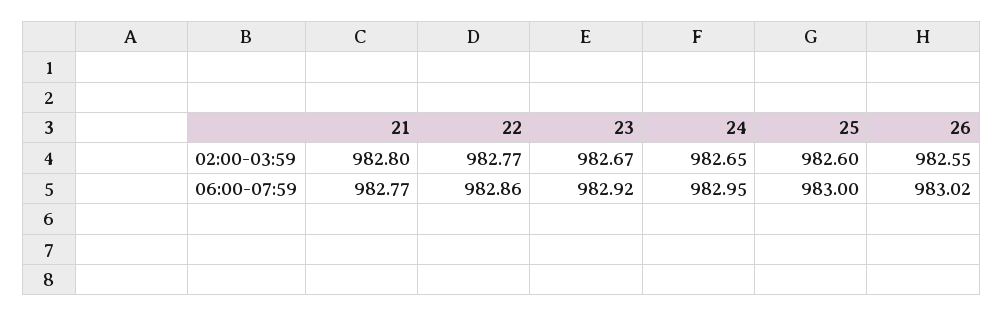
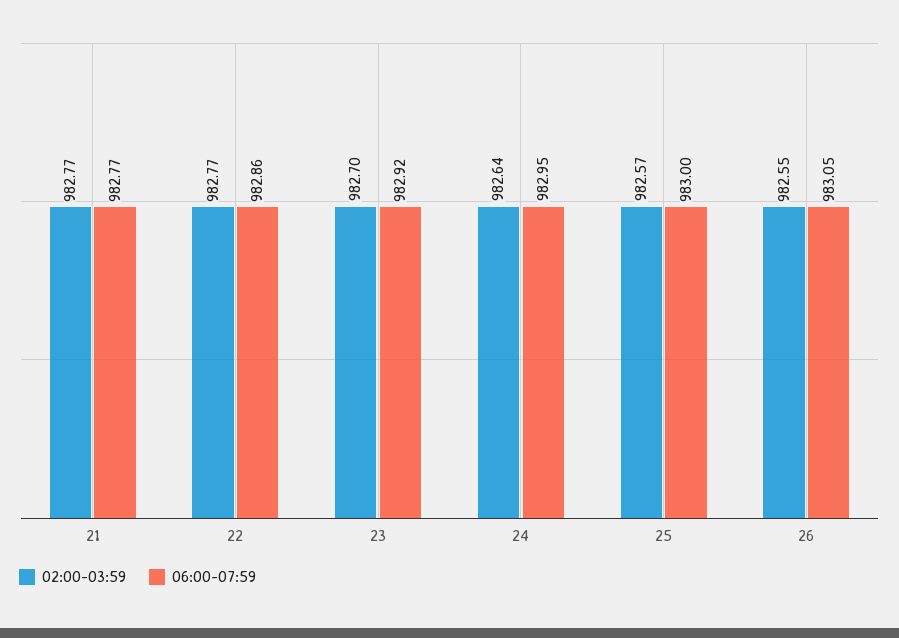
  {
    "02:00-03:59": {
-     "21": 982.8,
+     "21": 982.77,
      "22": 982.77,
-     "23": 982.67,
+     "23": 982.7,
-     "24": 982.65,
+     "24": 982.64,
-     "25": 982.6,
+     "25": 982.57,
      "26": 982.55
    },
    "06:00-07:59": {
      "21": 982.77,
      "22": 982.86,
      "23": 982.92,
      "24": 982.95,
      "25": 983,
-     "26": 983.02
+     "26": 983.05
    }
  }

